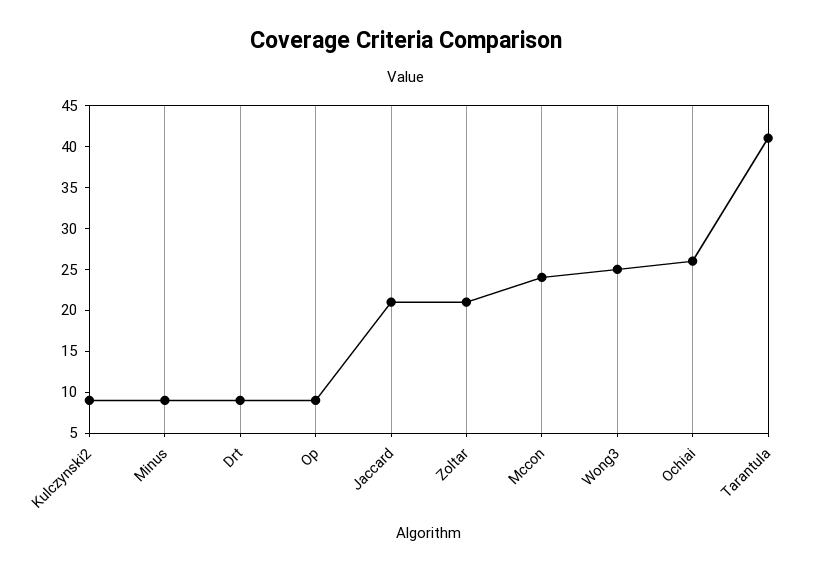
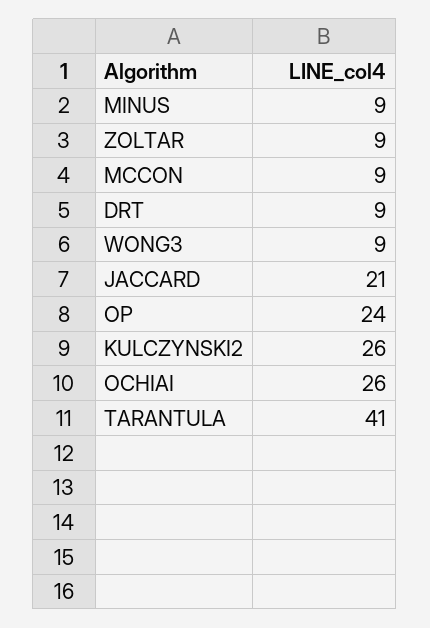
  {
-   "Kulczynski2": 9,
+   "Kulczynski2": 26,
    "Minus": 9,
    "Drt": 9,
-   "Op": 9,
+   "Op": 24,
    "Jaccard": 21,
-   "Zoltar": 21,
+   "Zoltar": 9,
-   "Mccon": 24,
+   "Mccon": 9,
-   "Wong3": 25,
+   "Wong3": 9,
    "Ochiai": 26,
    "Tarantula": 41
  }

